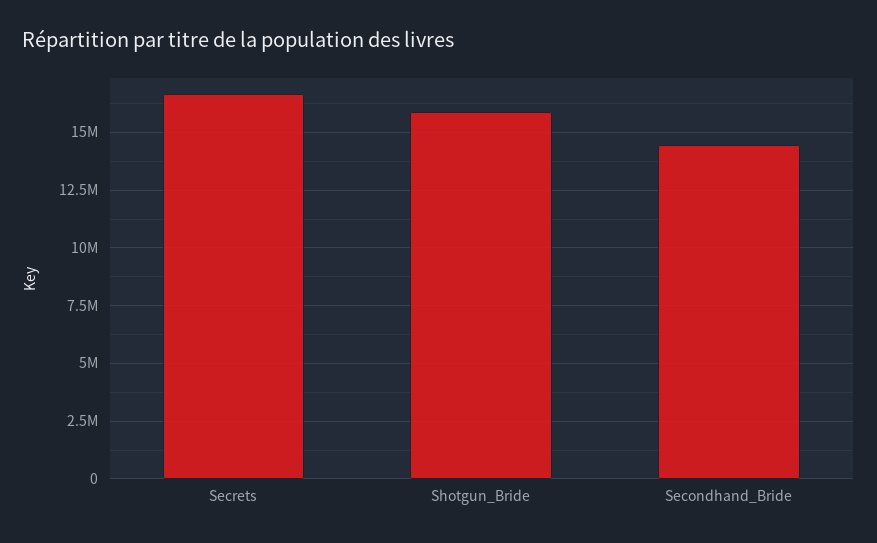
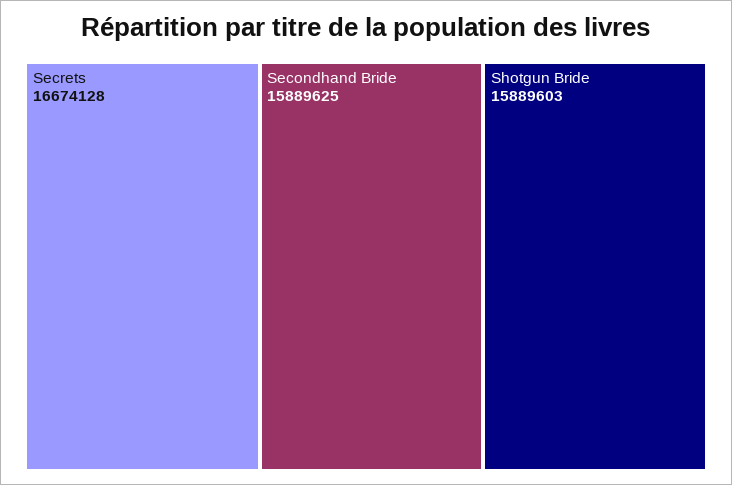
  {
    "Secrets": 16674128,
    "Shotgun_Bride": 15889603,
-   "Secondhand_Bride": 14500000
+   "Secondhand_Bride": 15889625
  }

